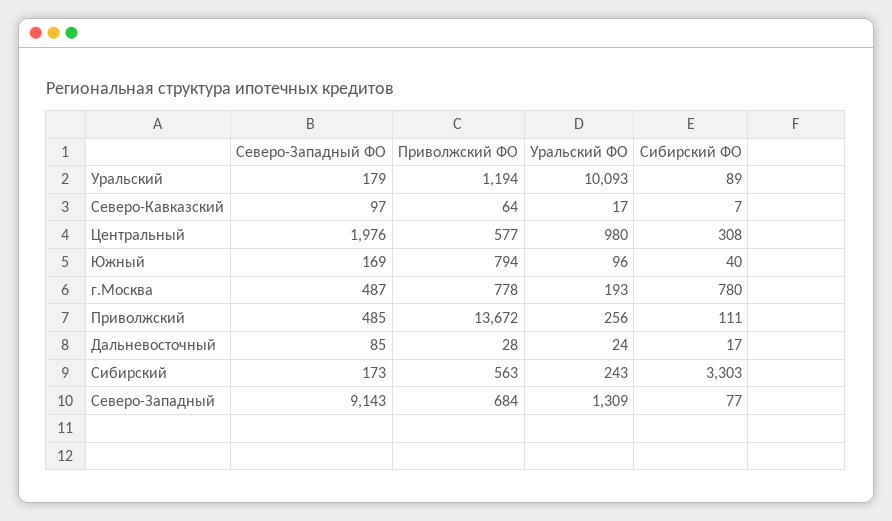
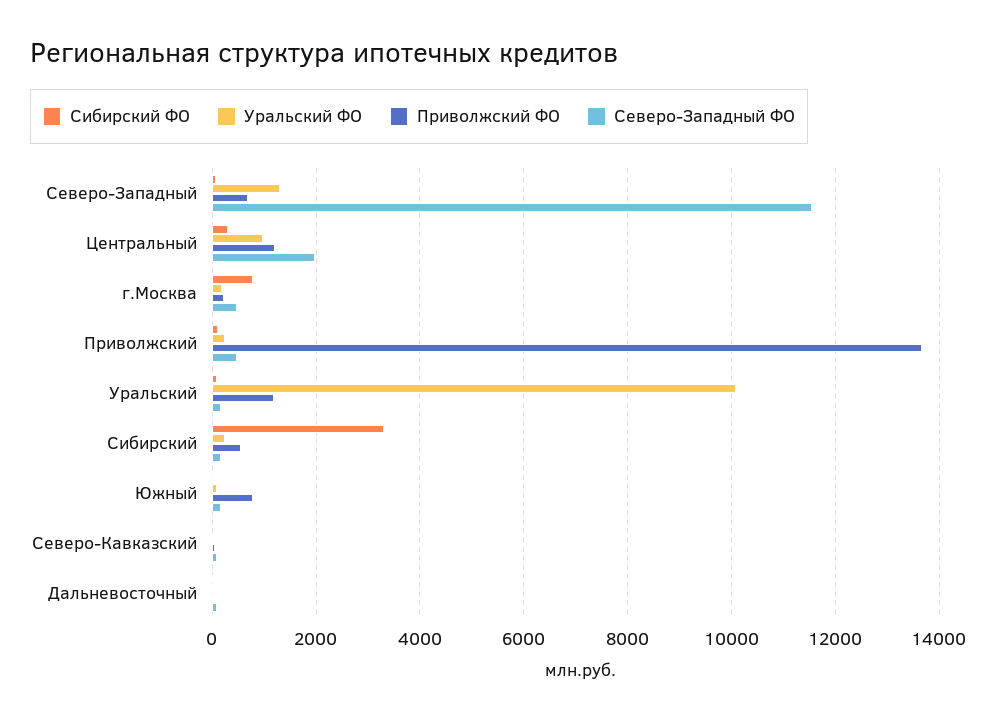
  {
    "Северо-Западный ФО": {
      "Уральский": 179,
      "Северо-Кавказский": 97,
      "Центральный": 1976,
      "Южный": 169,
      "г.Москва": 487,
      "Приволжский": 485,
      "Дальневосточный": 85,
      "Сибирский": 173,
-     "Северо-Западный": 9143
+     "Северо-Западный": 11600
    },
    "Приволжский ФО": {
      "Уральский": 1194,
      "Северо-Кавказский": 64,
-     "Центральный": 577,
+     "Центральный": 1200,
      "Южный": 794,
-     "г.Москва": 778,
+     "г.Москва": 200,
      "Приволжский": 13672,
      "Дальневосточный": 28,
      "Сибирский": 563,
      "Северо-Западный": 684
    },
    "Уральский ФО": {
      "Уральский": 10093,
      "Северо-Кавказский": 17,
      "Центральный": 980,
      "Южный": 96,
      "г.Москва": 193,
      "Приволжский": 256,
      "Дальневосточный": 24,
      "Сибирский": 243,
      "Северо-Западный": 1309
    },
    "Сибирский ФО": {
      "Уральский": 89,
      "Северо-Кавказский": 7,
      "Центральный": 308,
      "Южный": 40,
      "г.Москва": 780,
      "Приволжский": 111,
      "Дальневосточный": 17,
      "Сибирский": 3303,
      "Северо-Западный": 77
    }
  }

